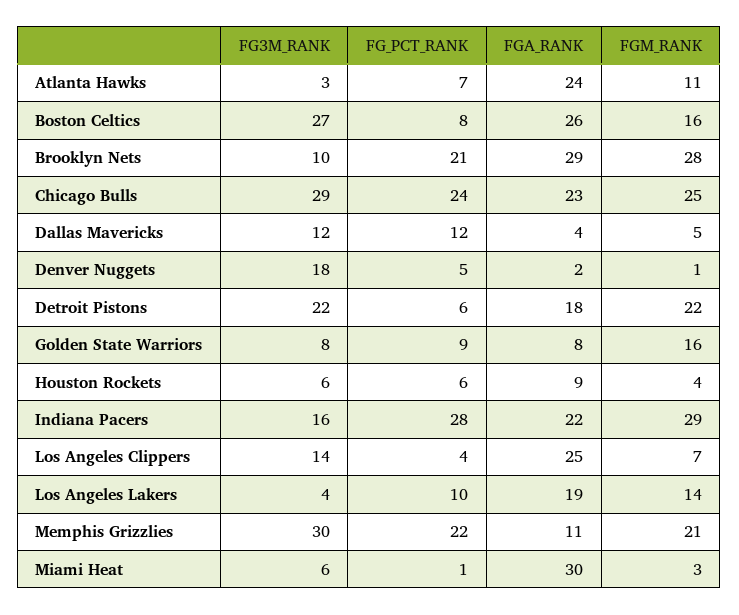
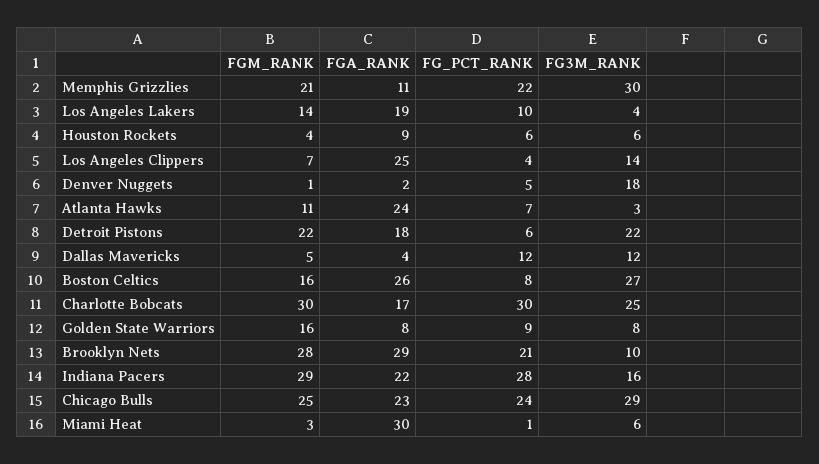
  {
    "FG3M_RANK": {
      "Atlanta Hawks": 3,
      "Boston Celtics": 27,
      "Brooklyn Nets": 10,
      "Chicago Bulls": 29,
      "Dallas Mavericks": 12,
      "Denver Nuggets": 18,
      "Detroit Pistons": 22,
      "Golden State Warriors": 8,
      "Houston Rockets": 6,
      "Indiana Pacers": 16,
      "Los Angeles Clippers": 14,
      "Los Angeles Lakers": 4,
      "Memphis Grizzlies": 30,
-     "Miami Heat": 6
+     "Miami Heat": 6,
+     "Charlotte Bobcats": 25
    },
    "FG_PCT_RANK": {
      "Atlanta Hawks": 7,
      "Boston Celtics": 8,
      "Brooklyn Nets": 21,
      "Chicago Bulls": 24,
      "Dallas Mavericks": 12,
      "Denver Nuggets": 5,
      "Detroit Pistons": 6,
      "Golden State Warriors": 9,
      "Houston Rockets": 6,
      "Indiana Pacers": 28,
      "Los Angeles Clippers": 4,
      "Los Angeles Lakers": 10,
      "Memphis Grizzlies": 22,
-     "Miami Heat": 1
+     "Miami Heat": 1,
+     "Charlotte Bobcats": 30
    },
    "FGA_RANK": {
      "Atlanta Hawks": 24,
      "Boston Celtics": 26,
      "Brooklyn Nets": 29,
      "Chicago Bulls": 23,
      "Dallas Mavericks": 4,
      "Denver Nuggets": 2,
      "Detroit Pistons": 18,
      "Golden State Warriors": 8,
      "Houston Rockets": 9,
      "Indiana Pacers": 22,
      "Los Angeles Clippers": 25,
      "Los Angeles Lakers": 19,
      "Memphis Grizzlies": 11,
-     "Miami Heat": 30
+     "Miami Heat": 30,
+     "Charlotte Bobcats": 17
    },
    "FGM_RANK": {
      "Atlanta Hawks": 11,
      "Boston Celtics": 16,
      "Brooklyn Nets": 28,
      "Chicago Bulls": 25,
      "Dallas Mavericks": 5,
      "Denver Nuggets": 1,
      "Detroit Pistons": 22,
      "Golden State Warriors": 16,
      "Houston Rockets": 4,
      "Indiana Pacers": 29,
      "Los Angeles Clippers": 7,
      "Los Angeles Lakers": 14,
      "Memphis Grizzlies": 21,
-     "Miami Heat": 3
+     "Miami Heat": 3,
+     "Charlotte Bobcats": 30
    }
  }

